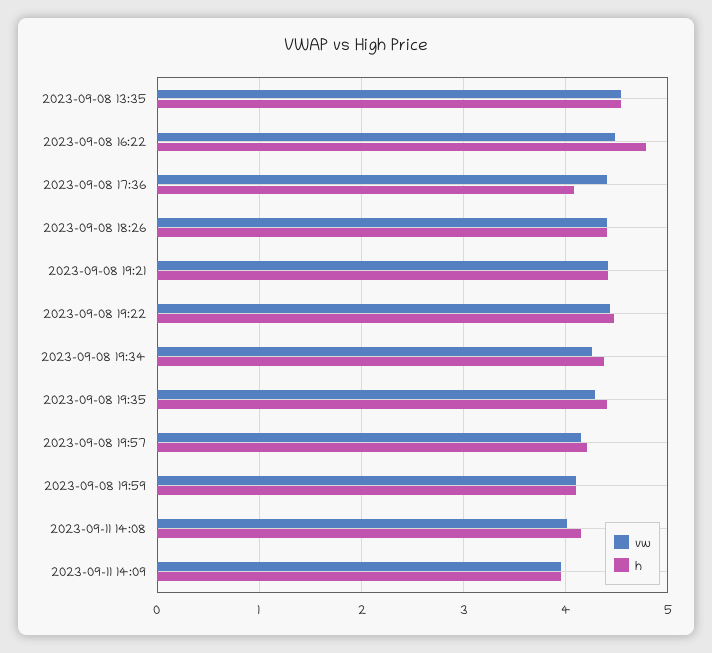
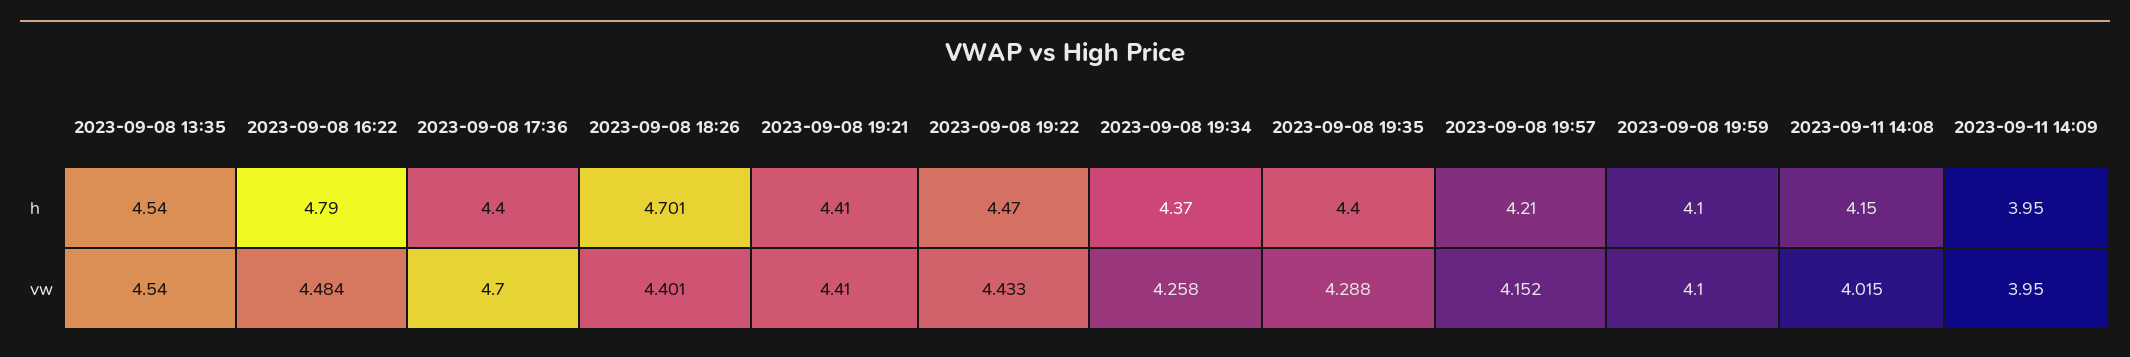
  {
    "vw": {
      "2023-09-08 13:35": 4.54,
      "2023-09-08 16:22": 4.484,
-     "2023-09-08 17:36": 4.4,
+     "2023-09-08 17:36": 4.7,
      "2023-09-08 18:26": 4.401,
      "2023-09-08 19:21": 4.41,
      "2023-09-08 19:22": 4.433,
      "2023-09-08 19:34": 4.258,
      "2023-09-08 19:35": 4.288,
      "2023-09-08 19:57": 4.152,
      "2023-09-08 19:59": 4.1,
      "2023-09-11 14:08": 4.015,
      "2023-09-11 14:09": 3.95
    },
    "h": {
      "2023-09-08 13:35": 4.54,
      "2023-09-08 16:22": 4.79,
-     "2023-09-08 17:36": 4.1,
+     "2023-09-08 17:36": 4.4,
-     "2023-09-08 18:26": 4.4,
+     "2023-09-08 18:26": 4.701,
      "2023-09-08 19:21": 4.41,
      "2023-09-08 19:22": 4.47,
      "2023-09-08 19:34": 4.37,
      "2023-09-08 19:35": 4.4,
      "2023-09-08 19:57": 4.21,
      "2023-09-08 19:59": 4.1,
      "2023-09-11 14:08": 4.15,
      "2023-09-11 14:09": 3.95
    }
  }

